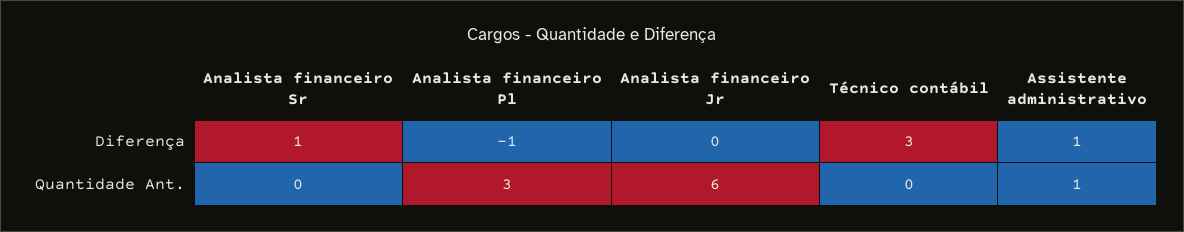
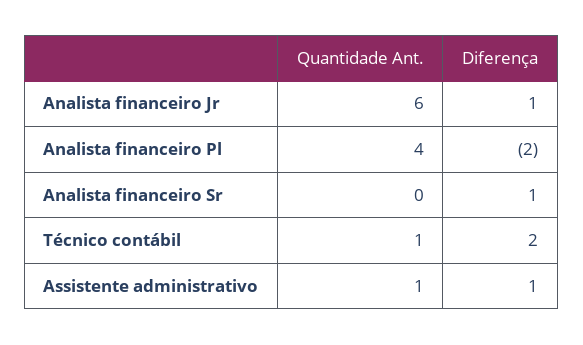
  {
    "Analista financeiro Sr": {
      "Diferença": 1,
      "Quantidade Ant.": 0
    },
    "Analista financeiro Pl": {
-     "Diferença": -1,
+     "Diferença": -2,
-     "Quantidade Ant.": 3
+     "Quantidade Ant.": 4
    },
    "Analista financeiro Jr": {
-     "Diferença": 0,
+     "Diferença": 1,
      "Quantidade Ant.": 6
    },
    "Técnico contábil": {
-     "Diferença": 3,
+     "Diferença": 2,
-     "Quantidade Ant.": 0
+     "Quantidade Ant.": 1
    },
    "Assistente administrativo": {
      "Diferença": 1,
      "Quantidade Ant.": 1
    }
  }

